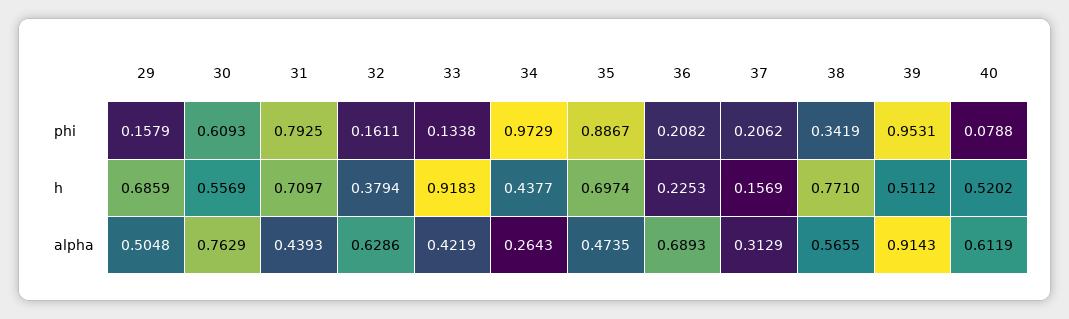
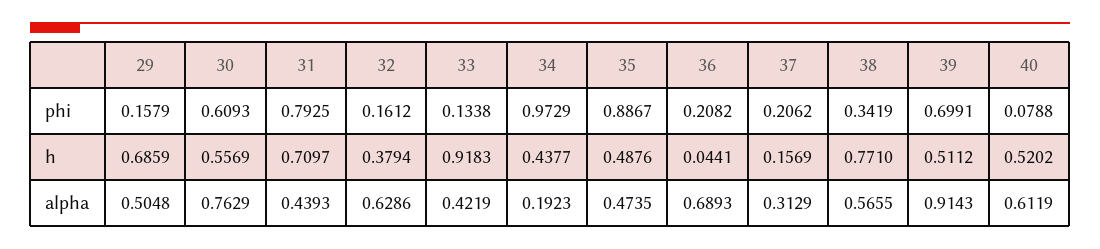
  {
    "29": {
      "phi": 0.1579,
      "h": 0.6859,
      "alpha": 0.5048
    },
    "30": {
      "phi": 0.6093,
      "h": 0.5569,
      "alpha": 0.7629
    },
    "31": {
      "phi": 0.7925,
      "h": 0.7097,
      "alpha": 0.4393
    },
    "32": {
-     "phi": 0.1611,
+     "phi": 0.1612,
      "h": 0.3794,
      "alpha": 0.6286
    },
    "33": {
      "phi": 0.1338,
      "h": 0.9183,
      "alpha": 0.4219
    },
    "34": {
      "phi": 0.9729,
      "h": 0.4377,
-     "alpha": 0.2643
+     "alpha": 0.1923
    },
    "35": {
      "phi": 0.8867,
-     "h": 0.6974,
+     "h": 0.4876,
      "alpha": 0.4735
    },
    "36": {
      "phi": 0.2082,
-     "h": 0.2253,
+     "h": 0.0441,
      "alpha": 0.6893
    },
    "37": {
      "phi": 0.2062,
      "h": 0.1569,
      "alpha": 0.3129
    },
    "38": {
      "phi": 0.3419,
      "h": 0.771,
      "alpha": 0.5655
    },
    "39": {
-     "phi": 0.9531,
+     "phi": 0.6991,
      "h": 0.5112,
      "alpha": 0.9143
    },
    "40": {
      "phi": 0.0788,
      "h": 0.5202,
      "alpha": 0.6119
    }
  }

